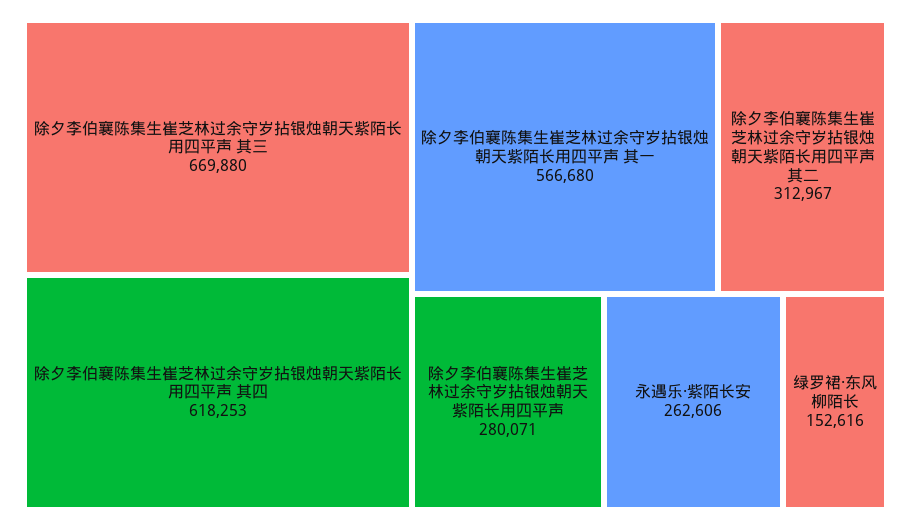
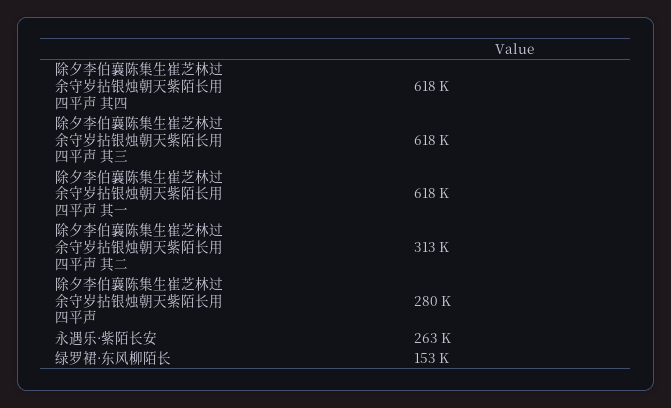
  {
-   "除夕李伯襄陈集生崔芝林过余守岁拈银烛朝天紫陌长用四平声 其三": 669880,
+   "除夕李伯襄陈集生崔芝林过余守岁拈银烛朝天紫陌长用四平声 其三": 618000,
    "除夕李伯襄陈集生崔芝林过余守岁拈银烛朝天紫陌长用四平声 其四": 618253,
-   "除夕李伯襄陈集生崔芝林过余守岁拈银烛朝天紫陌长用四平声 其一": 566680,
+   "除夕李伯襄陈集生崔芝林过余守岁拈银烛朝天紫陌长用四平声 其一": 618000,
    "除夕李伯襄陈集生崔芝林过余守岁拈银烛朝天紫陌长用四平声 其二": 312967,
    "除夕李伯襄陈集生崔芝林过余守岁拈银烛朝天紫陌长用四平声": 280071,
    "永遇乐·紫陌长安": 262606,
    "绿罗裙·东风柳陌长": 152616
  }

